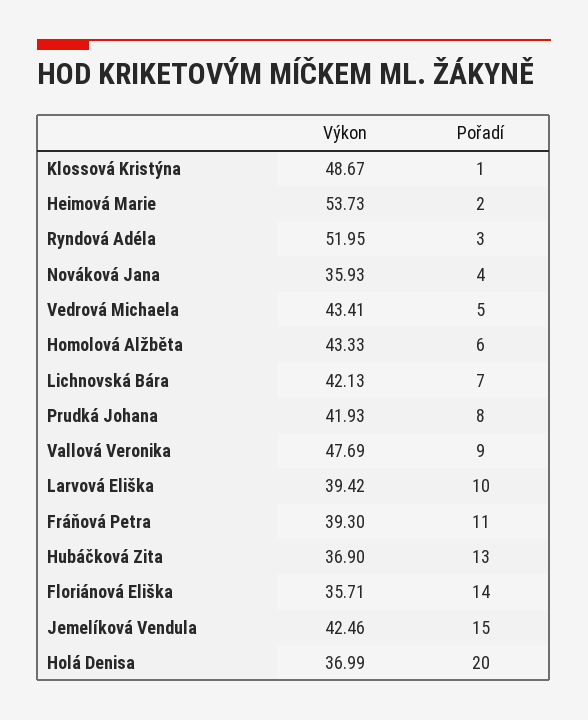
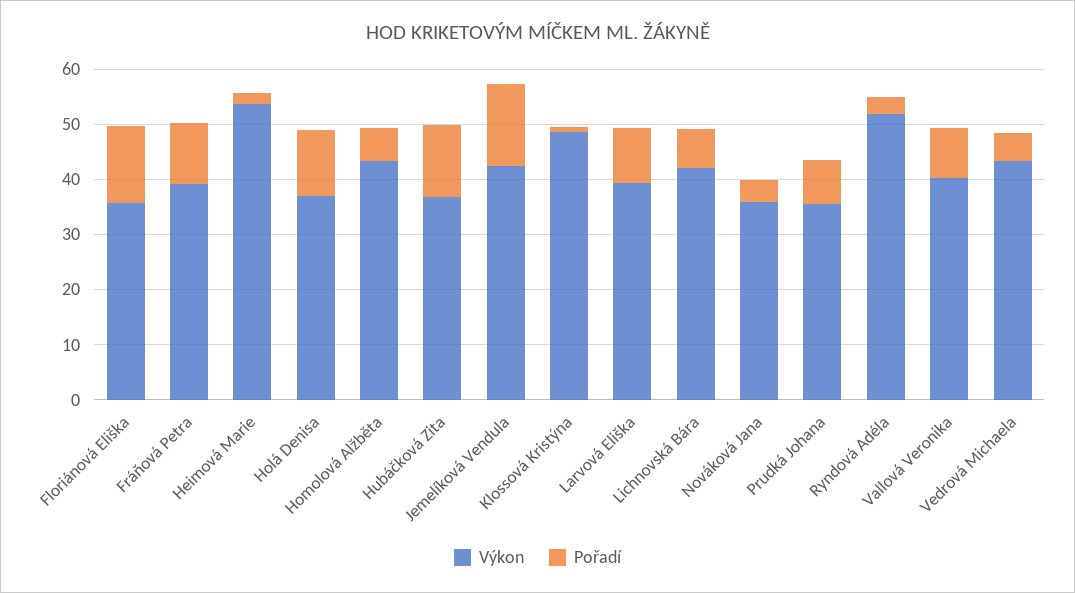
  {
    "Výkon": {
      "Klossová Kristýna": 48.67,
      "Heimová Marie": 53.73,
      "Ryndová Adéla": 51.95,
      "Nováková Jana": 35.93,
      "Vedrová Michaela": 43.41,
      "Homolová Alžběta": 43.33,
      "Lichnovská Bára": 42.13,
-     "Prudká Johana": 41.93,
+     "Prudká Johana": 36,
-     "Vallová Veronika": 47.69,
+     "Vallová Veronika": 40,
      "Larvová Eliška": 39.42,
      "Fráňová Petra": 39.3,
      "Hubáčková Zita": 36.9,
      "Floriánová Eliška": 35.71,
      "Jemelíková Vendula": 42.46,
      "Holá Denisa": 36.99
    },
    "Pořadí": {
      "Klossová Kristýna": 1,
      "Heimová Marie": 2,
      "Ryndová Adéla": 3,
      "Nováková Jana": 4,
      "Vedrová Michaela": 5,
      "Homolová Alžběta": 6,
      "Lichnovská Bára": 7,
      "Prudká Johana": 8,
      "Vallová Veronika": 9,
      "Larvová Eliška": 10,
      "Fráňová Petra": 11,
      "Hubáčková Zita": 13,
      "Floriánová Eliška": 14,
      "Jemelíková Vendula": 15,
-     "Holá Denisa": 20
+     "Holá Denisa": 12
    }
  }

